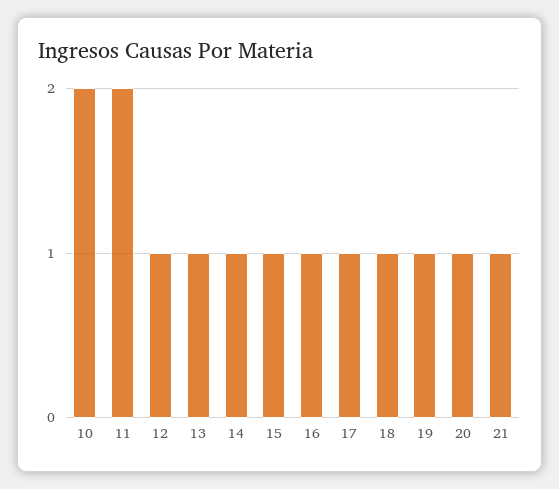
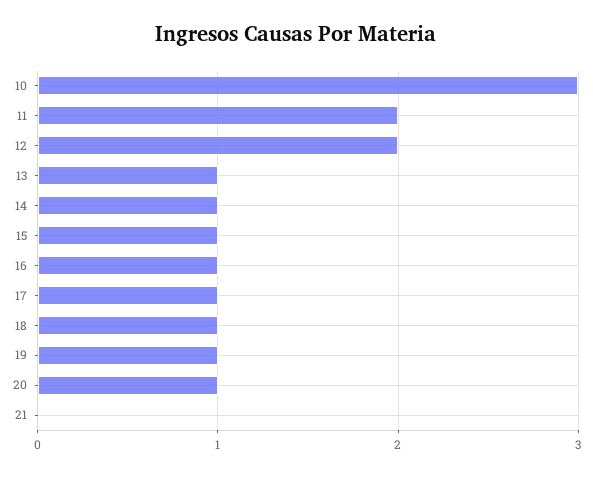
  {
-   "10": 2,
+   "10": 3,
    "11": 2,
-   "12": 1,
+   "12": 2,
    "13": 1,
    "14": 1,
    "15": 1,
    "16": 1,
    "17": 1,
    "18": 1,
    "19": 1,
    "20": 1,
-   "21": 1
+   "21": 0
  }

